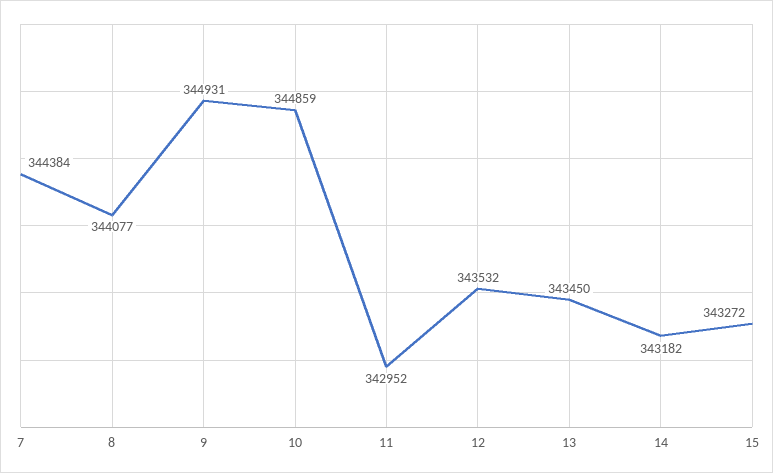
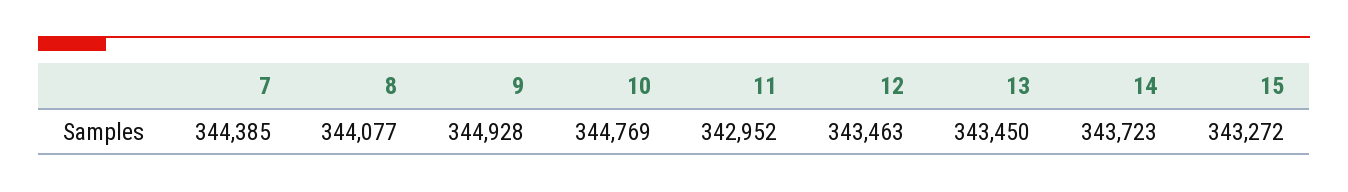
  {
-   "7": 344384,
+   "7": 344385,
    "8": 344077,
-   "9": 344931,
+   "9": 344928,
-   "10": 344859,
+   "10": 344769,
    "11": 342952,
-   "12": 343532,
+   "12": 343463,
    "13": 343450,
-   "14": 343182,
+   "14": 343723,
    "15": 343272
  }

